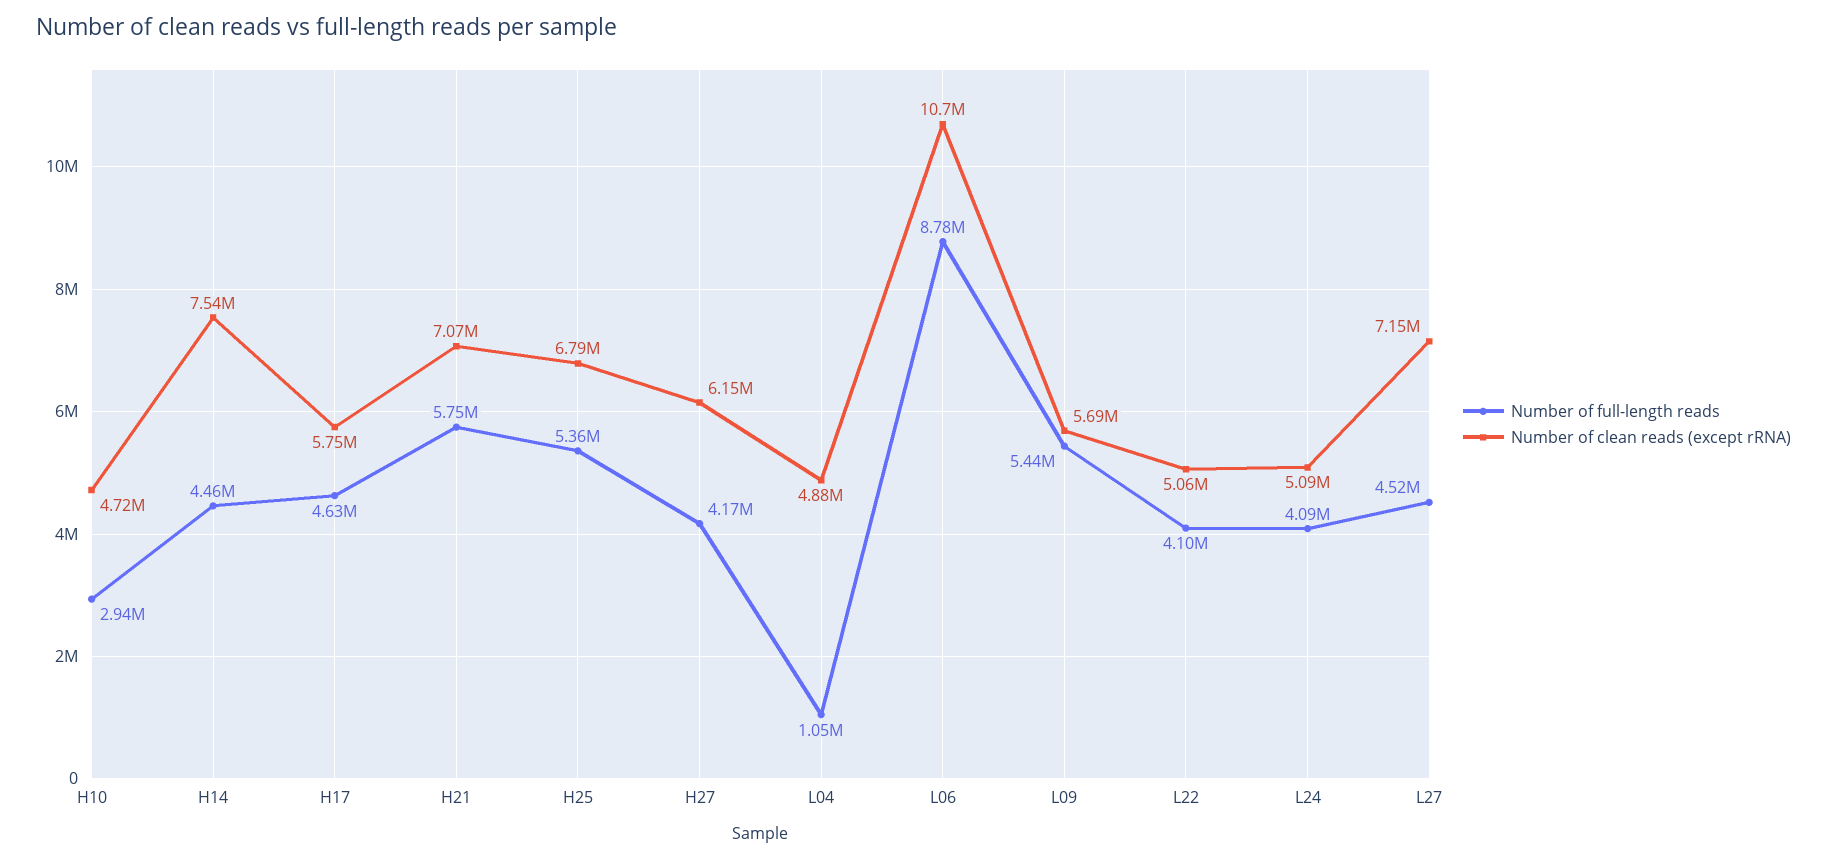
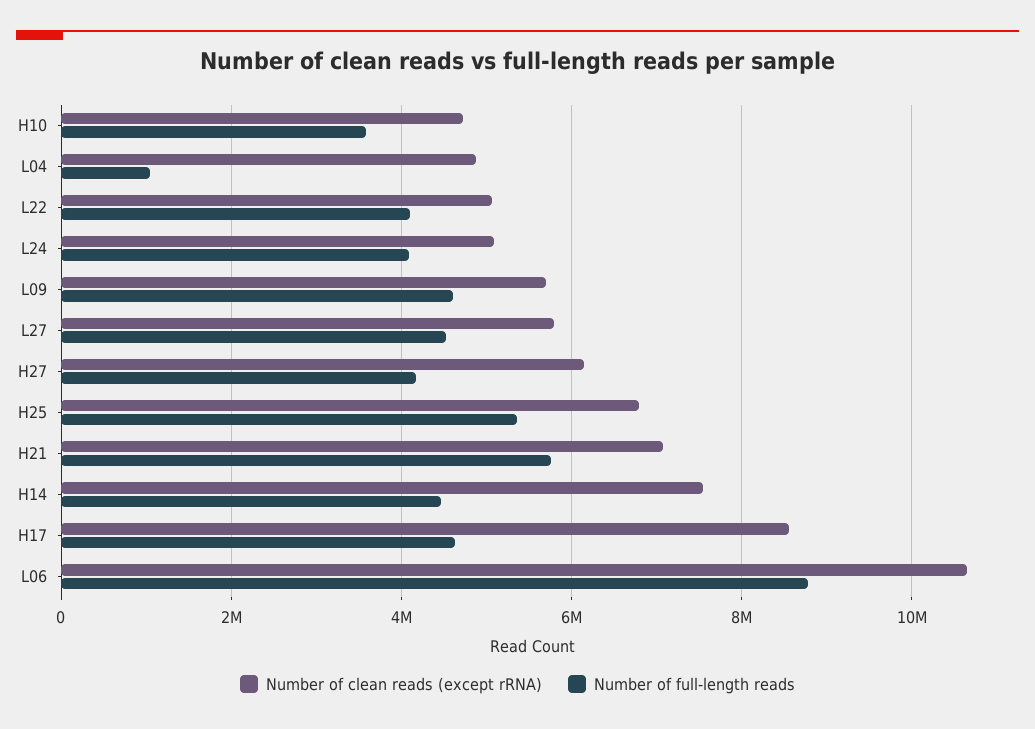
  {
    "Number of full-length reads": {
-     "H10": 2940000,
+     "H10": 3600000,
      "H14": 4460000,
      "H17": 4630000,
      "H21": 5750000,
      "H25": 5360000,
      "H27": 4170000,
      "L04": 1050000,
      "L06": 8780000,
-     "L09": 5440000,
+     "L09": 4600000,
      "L22": 4100000,
      "L24": 4090000,
      "L27": 4520000
    },
    "Number of clean reads (except rRNA)": {
      "H10": 4720000,
      "H14": 7540000,
-     "H17": 5750000,
+     "H17": 8600000,
      "H21": 7070000,
      "H25": 6790000,
      "H27": 6150000,
      "L04": 4880000,
      "L06": 10700000,
      "L09": 5690000,
      "L22": 5060000,
      "L24": 5090000,
-     "L27": 7150000
+     "L27": 5800000
    }
  }

